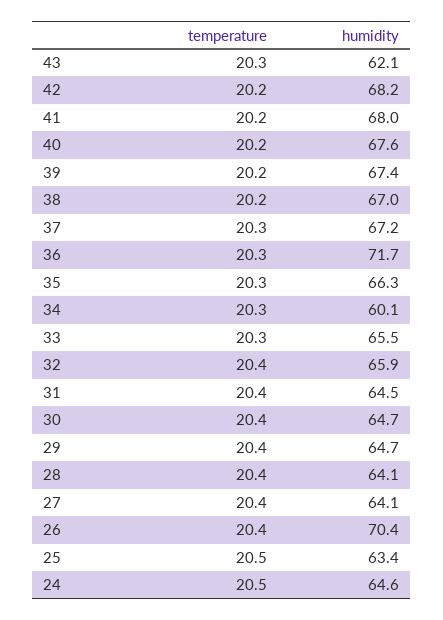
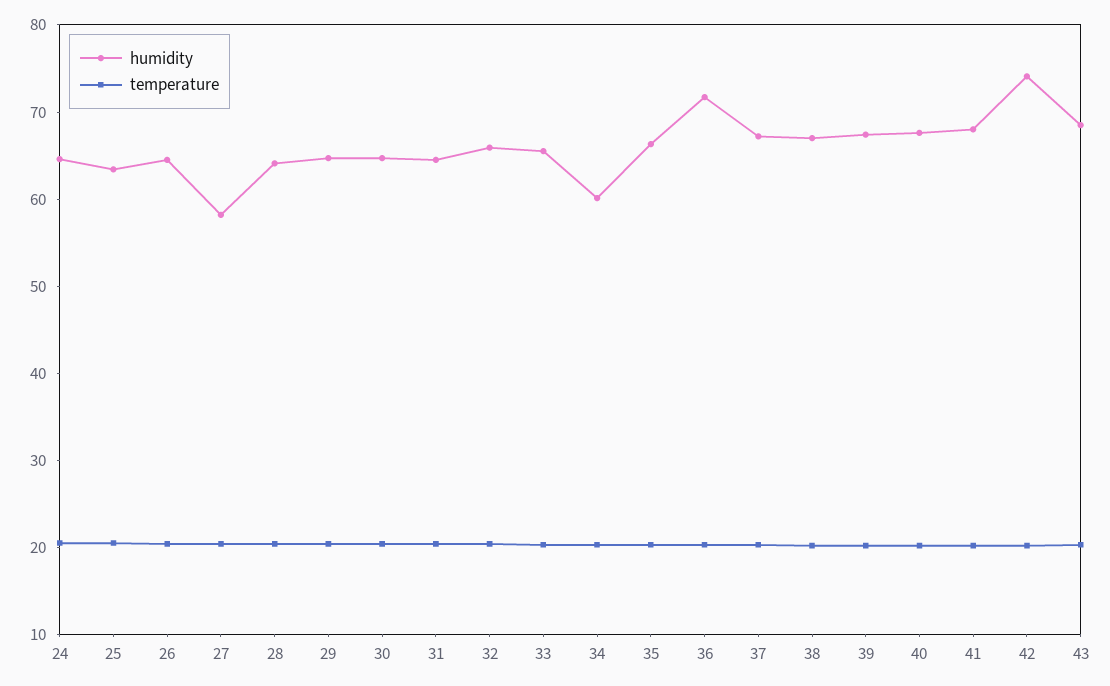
  {
    "temperature": {
      "43": 20.3,
      "42": 20.2,
      "41": 20.2,
      "40": 20.2,
      "39": 20.2,
      "38": 20.2,
      "37": 20.3,
      "36": 20.3,
      "35": 20.3,
      "34": 20.3,
      "33": 20.3,
      "32": 20.4,
      "31": 20.4,
      "30": 20.4,
      "29": 20.4,
      "28": 20.4,
      "27": 20.4,
      "26": 20.4,
      "25": 20.5,
      "24": 20.5
    },
    "humidity": {
-     "43": 62.1,
+     "43": 68,
-     "42": 68.2,
+     "42": 74,
      "41": 68,
      "40": 67.6,
      "39": 67.4,
      "38": 67,
      "37": 67.2,
      "36": 71.7,
      "35": 66.3,
      "34": 60.1,
      "33": 65.5,
      "32": 65.9,
      "31": 64.5,
      "30": 64.7,
      "29": 64.7,
      "28": 64.1,
-     "27": 64.1,
+     "27": 58,
-     "26": 70.4,
+     "26": 64,
      "25": 63.4,
      "24": 64.6
    }
  }

